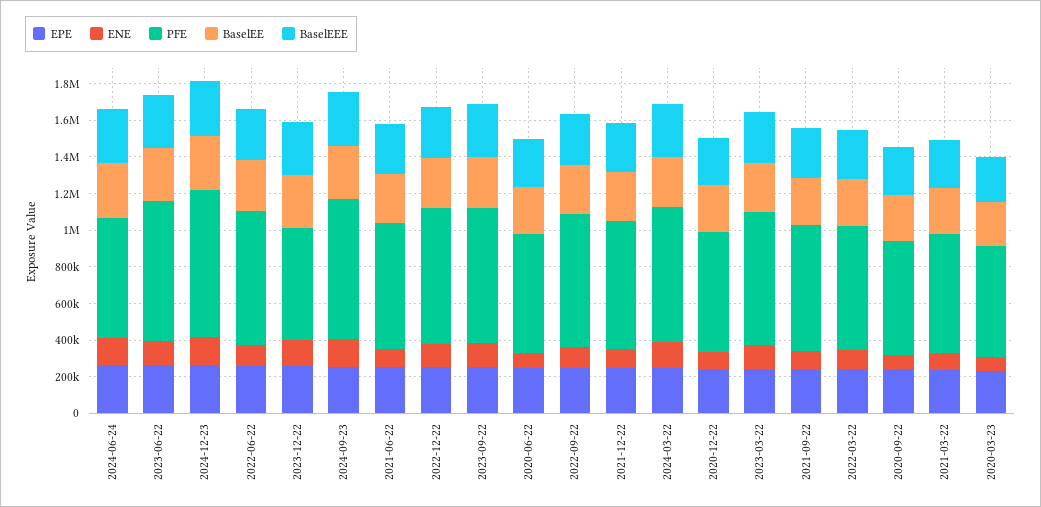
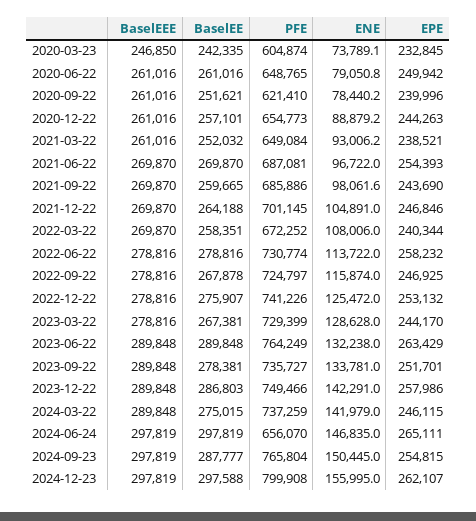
  {
    "EPE": {
      "2024-06-24": 265111,
      "2023-06-22": 263429,
      "2024-12-23": 262107,
      "2022-06-22": 258232,
      "2023-12-22": 257986,
      "2024-09-23": 254815,
      "2021-06-22": 254393,
      "2022-12-22": 253132,
      "2023-09-22": 251701,
      "2020-06-22": 249942,
      "2022-09-22": 246925,
      "2021-12-22": 246846,
      "2024-03-22": 246115,
      "2020-12-22": 244263,
      "2023-03-22": 244170,
      "2021-09-22": 243690,
      "2022-03-22": 240344,
      "2020-09-22": 239996,
      "2021-03-22": 238521,
      "2020-03-23": 232845
    },
    "ENE": {
      "2024-06-24": 146835,
      "2023-06-22": 132238,
      "2024-12-23": 155995,
      "2022-06-22": 113722,
      "2023-12-22": 142291,
      "2024-09-23": 150445,
      "2021-06-22": 96722,
      "2022-12-22": 125472,
      "2023-09-22": 133781,
      "2020-06-22": 79050.8,
      "2022-09-22": 115874,
      "2021-12-22": 104891,
      "2024-03-22": 141979,
      "2020-12-22": 88879.2,
      "2023-03-22": 128628,
      "2021-09-22": 98061.6,
      "2022-03-22": 108006,
      "2020-09-22": 78440.2,
      "2021-03-22": 93006.2,
      "2020-03-23": 73789.1
    },
    "PFE": {
      "2024-06-24": 656070,
      "2023-06-22": 764249,
      "2024-12-23": 799908,
      "2022-06-22": 730774,
-     "2023-12-22": 600000,
+     "2023-12-22": 749466,
      "2024-09-23": 765804,
      "2021-06-22": 687081,
      "2022-12-22": 741226,
      "2023-09-22": 735727,
      "2020-06-22": 648765,
      "2022-09-22": 724797,
      "2021-12-22": 701145,
      "2024-03-22": 737259,
      "2020-12-22": 654773,
      "2023-03-22": 729399,
      "2021-09-22": 685886,
      "2022-03-22": 672252,
      "2020-09-22": 621410,
      "2021-03-22": 649084,
      "2020-03-23": 604874
    },
    "BaselEE": {
      "2024-06-24": 297819,
      "2023-06-22": 289848,
      "2024-12-23": 297588,
      "2022-06-22": 278816,
      "2023-12-22": 286803,
      "2024-09-23": 287777,
      "2021-06-22": 269870,
      "2022-12-22": 275907,
      "2023-09-22": 278381,
      "2020-06-22": 261016,
      "2022-09-22": 267878,
      "2021-12-22": 264188,
      "2024-03-22": 275015,
      "2020-12-22": 257101,
      "2023-03-22": 267381,
      "2021-09-22": 259665,
      "2022-03-22": 258351,
      "2020-09-22": 251621,
      "2021-03-22": 252032,
      "2020-03-23": 242335
    },
    "BaselEEE": {
      "2024-06-24": 297819,
      "2023-06-22": 289848,
      "2024-12-23": 297819,
      "2022-06-22": 278816,
      "2023-12-22": 289848,
      "2024-09-23": 297819,
      "2021-06-22": 269870,
      "2022-12-22": 278816,
      "2023-09-22": 289848,
      "2020-06-22": 261016,
      "2022-09-22": 278816,
      "2021-12-22": 269870,
      "2024-03-22": 289848,
      "2020-12-22": 261016,
      "2023-03-22": 278816,
      "2021-09-22": 269870,
      "2022-03-22": 269870,
      "2020-09-22": 261016,
      "2021-03-22": 261016,
      "2020-03-23": 246850
    }
  }

